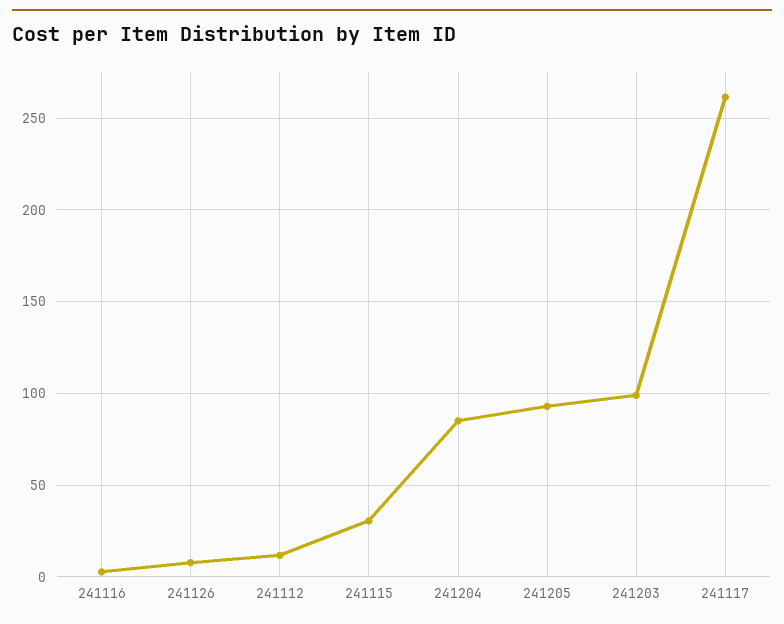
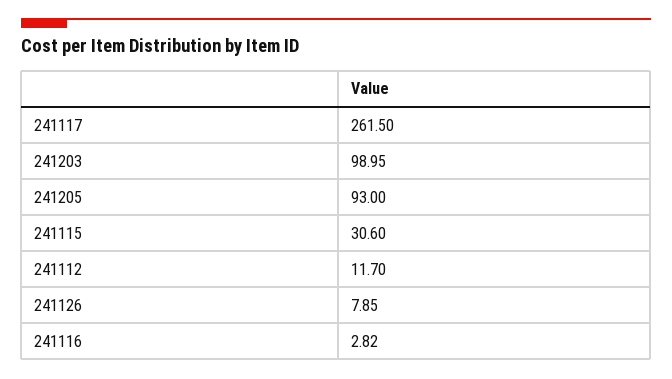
  {
    "241116": 2.82,
    "241126": 7.85,
    "241112": 11.7,
    "241115": 30.6,
-   "241204": 85,
    "241205": 93,
    "241203": 98.95,
    "241117": 261.5
  }

